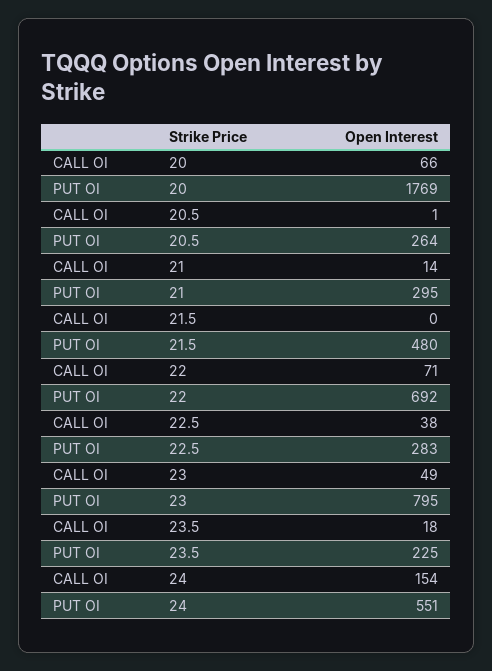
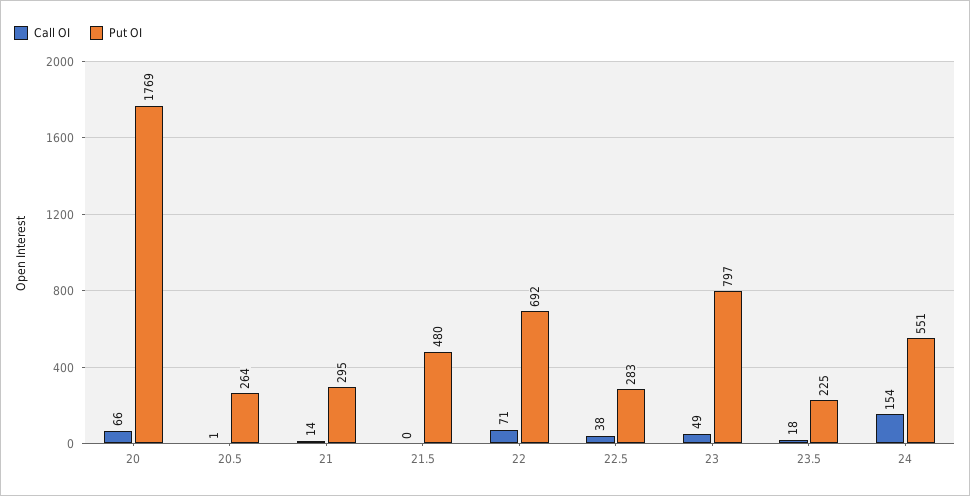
  {
    "CALL OI": {
      "20": 66,
      "20.5": 1,
      "21": 14,
      "21.5": 0,
      "22": 71,
      "22.5": 38,
      "23": 49,
      "23.5": 18,
      "24": 154
    },
    "PUT OI": {
      "20": 1769,
      "20.5": 264,
      "21": 295,
      "21.5": 480,
      "22": 692,
      "22.5": 283,
-     "23": 795,
+     "23": 797,
      "23.5": 225,
      "24": 551
    }
  }

